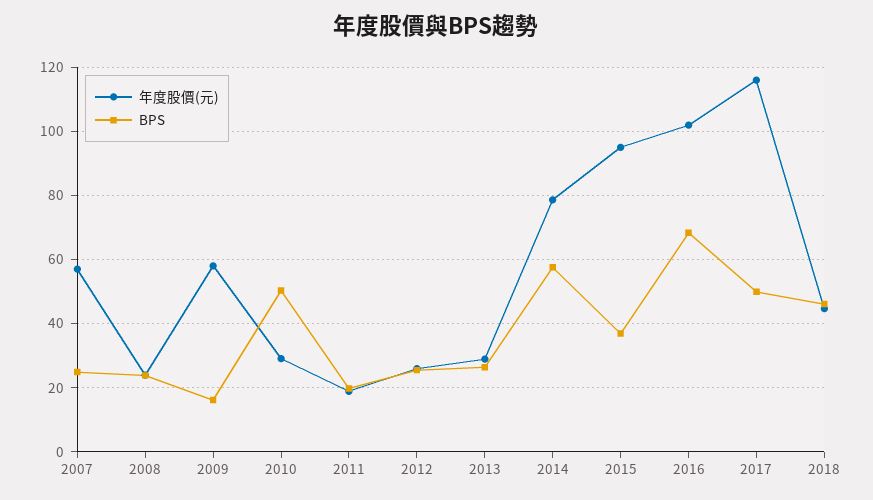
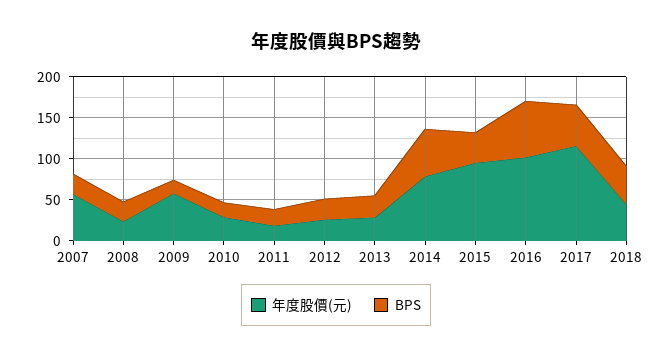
  {
    "年度股價(元)": {
      "2007": 58,
      "2008": 24,
      "2009": 58,
      "2010": 30,
      "2011": 18,
      "2012": 26,
      "2013": 28,
      "2014": 78,
      "2015": 96,
      "2016": 102,
      "2017": 116,
      "2018": 44
    },
    "BPS": {
      "2007": 24,
      "2008": 24,
      "2009": 16,
-     "2010": 50,
+     "2010": 20,
      "2011": 20,
      "2012": 26,
      "2013": 26,
      "2014": 58,
      "2015": 36,
      "2016": 68,
      "2017": 50,
      "2018": 46
    }
  }

